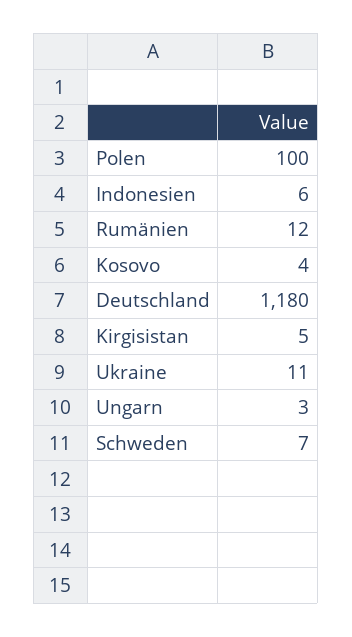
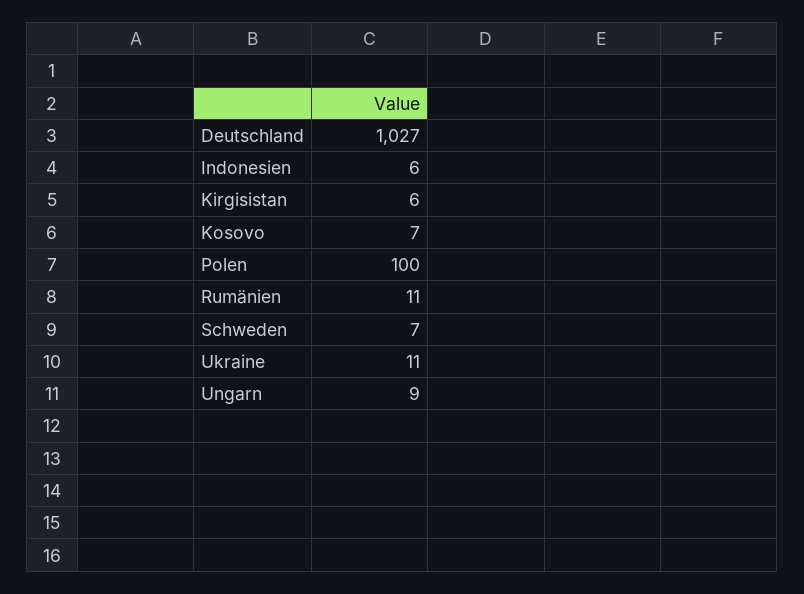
  {
    "Polen": 100,
    "Indonesien": 6,
-   "Rumänien": 12,
+   "Rumänien": 11,
-   "Kosovo": 4,
+   "Kosovo": 7,
-   "Deutschland": 1180,
+   "Deutschland": 1027,
-   "Kirgisistan": 5,
+   "Kirgisistan": 6,
    "Ukraine": 11,
-   "Ungarn": 3,
+   "Ungarn": 9,
    "Schweden": 7
  }

